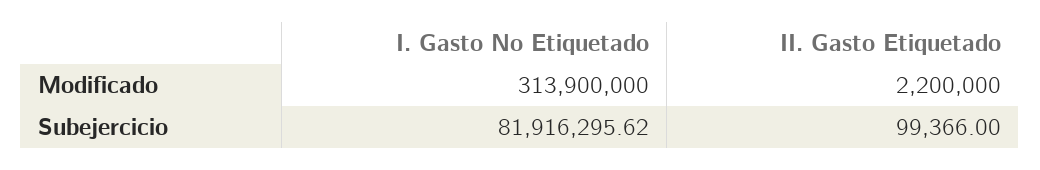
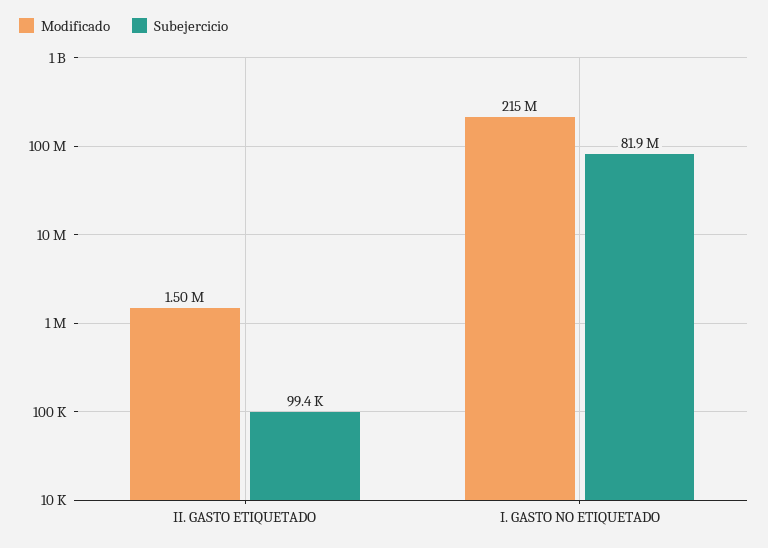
  {
    "Modificado": {
-     "I. Gasto No Etiquetado": 313900000,
+     "I. Gasto No Etiquetado": 215000000,
-     "II. Gasto Etiquetado": 2200000
+     "II. Gasto Etiquetado": 1500000
    },
    "Subejercicio": {
      "I. Gasto No Etiquetado": 81916295.62,
      "II. Gasto Etiquetado": 99366
    }
  }

